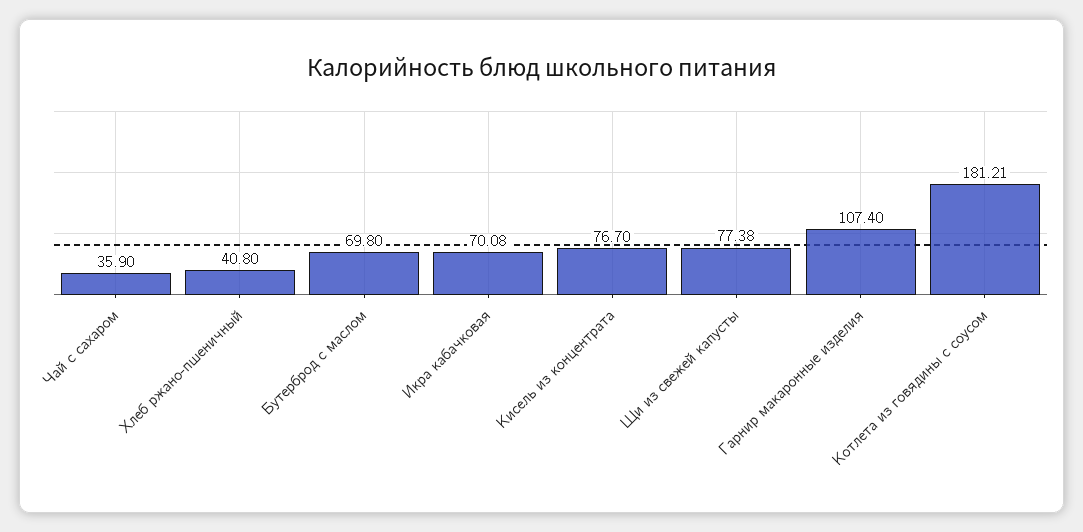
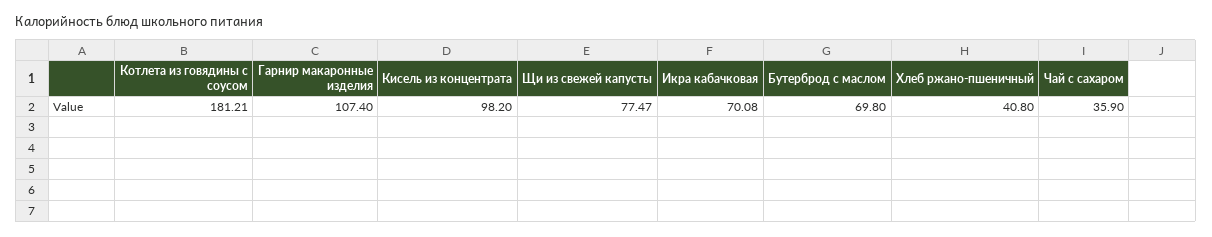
  {
    "Чай с сахаром": 35.9,
    "Хлеб ржано-пшеничный": 40.8,
    "Бутерброд с маслом": 69.8,
    "Икра кабачковая": 70.08,
-   "Кисель из концентрата": 76.7,
+   "Кисель из концентрата": 98.2,
-   "Щи из свежей капусты": 77.38,
+   "Щи из свежей капусты": 77.47,
    "Гарнир макаронные изделия": 107.4,
    "Котлета из говядины с соусом": 181.21
  }

